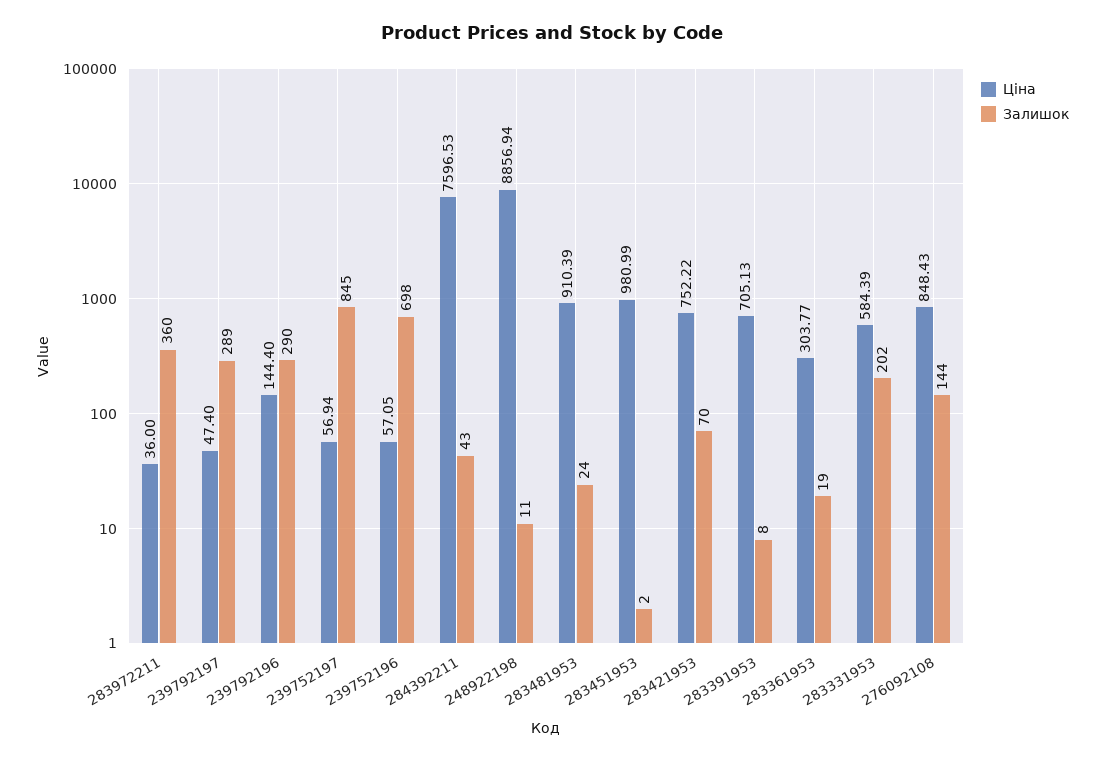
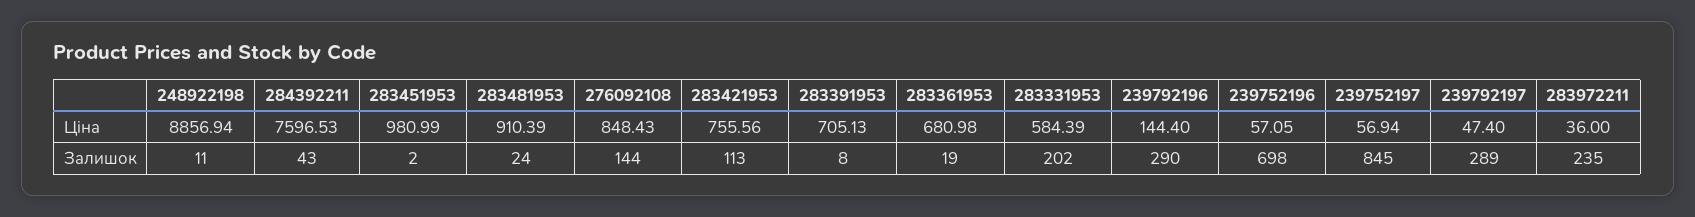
  {
    "Ціна": {
      "283972211": 36,
      "239792197": 47.4,
      "239792196": 144.4,
      "239752197": 56.94,
      "239752196": 57.05,
      "284392211": 7596.53,
      "248922198": 8856.94,
      "283481953": 910.39,
      "283451953": 980.99,
-     "283421953": 752.22,
+     "283421953": 755.56,
      "283391953": 705.13,
-     "283361953": 303.77,
+     "283361953": 680.98,
      "283331953": 584.39,
      "276092108": 848.43
    },
    "Залишок": {
-     "283972211": 360,
+     "283972211": 235,
      "239792197": 289,
      "239792196": 290,
      "239752197": 845,
      "239752196": 698,
      "284392211": 43,
      "248922198": 11,
      "283481953": 24,
      "283451953": 2,
-     "283421953": 70,
+     "283421953": 113,
      "283391953": 8,
      "283361953": 19,
      "283331953": 202,
      "276092108": 144
    }
  }

